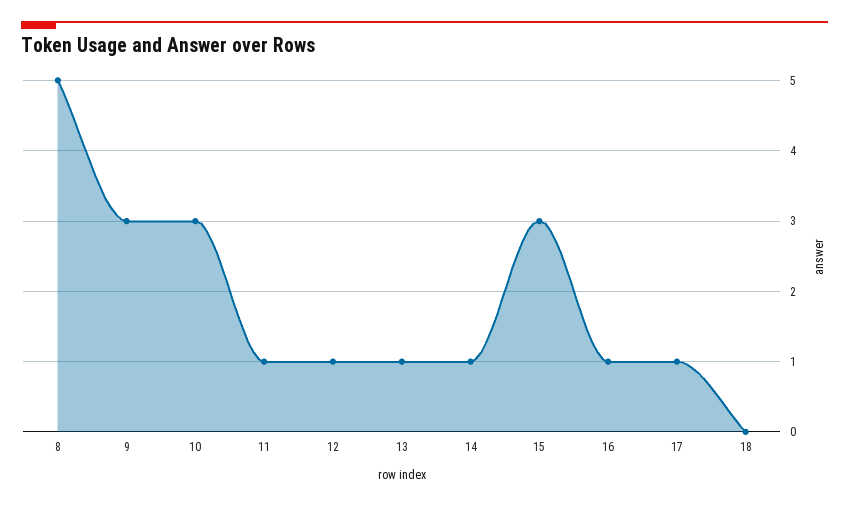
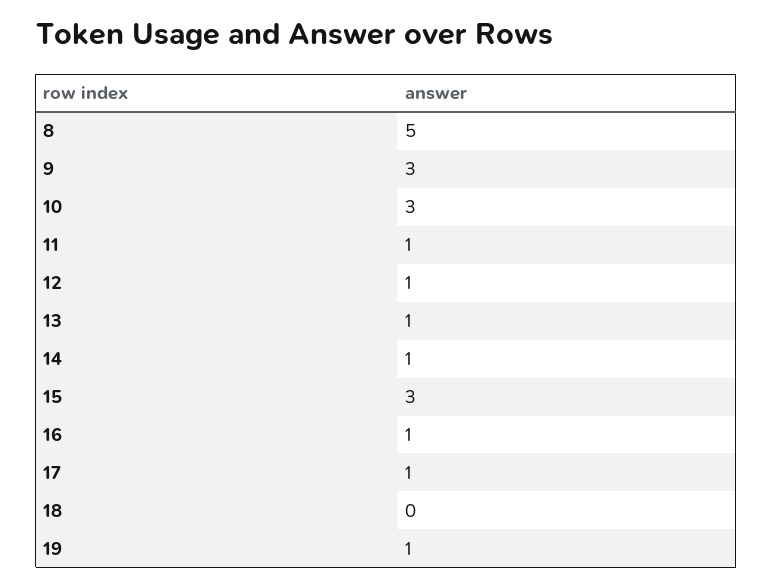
  {
    "8": 5,
    "9": 3,
    "10": 3,
    "11": 1,
    "12": 1,
    "13": 1,
    "14": 1,
    "15": 3,
    "16": 1,
    "17": 1,
-   "18": 0
+   "18": 0,
+   "19": 1
  }

